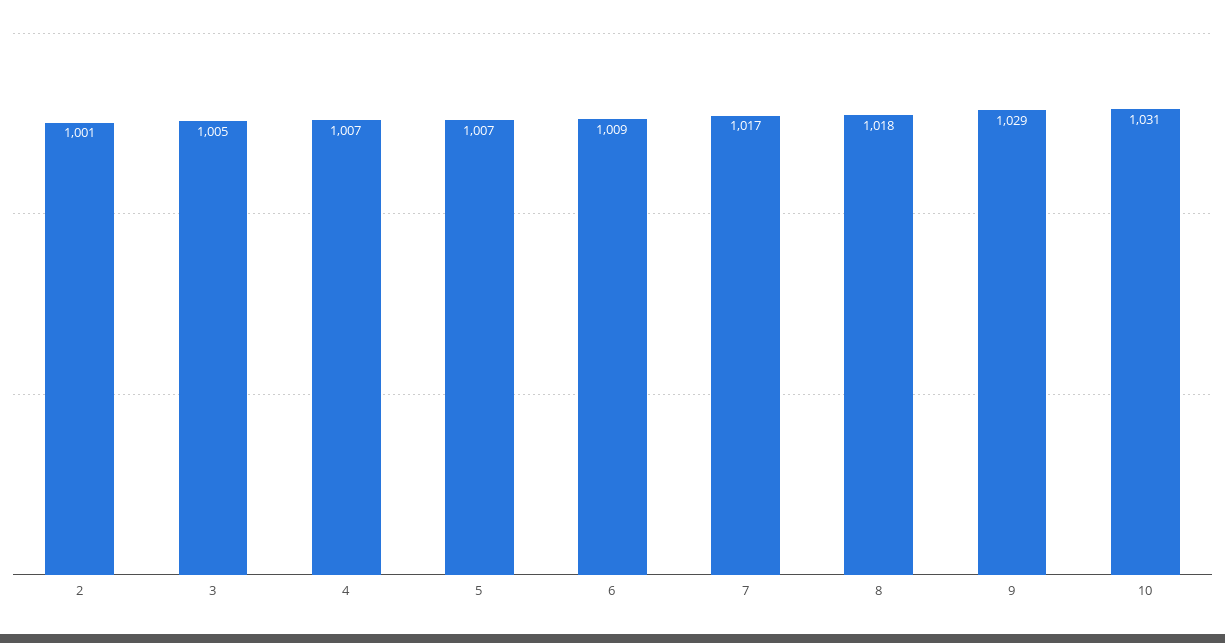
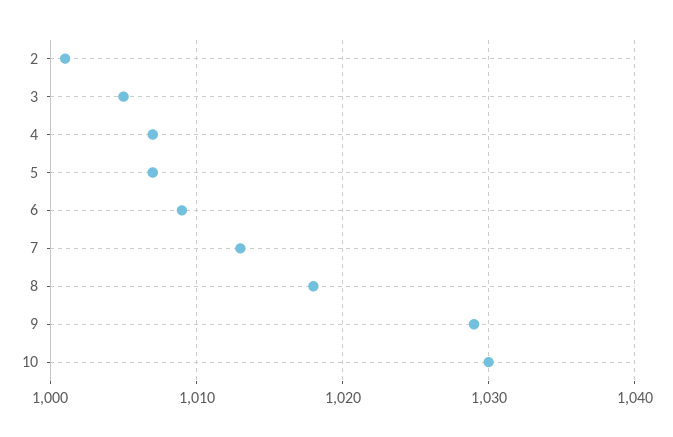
  {
    "2": 1001,
    "3": 1005,
    "4": 1007,
    "5": 1007,
    "6": 1009,
-   "7": 1017,
+   "7": 1013,
    "8": 1018,
    "9": 1029,
-   "10": 1031
+   "10": 1030
  }

